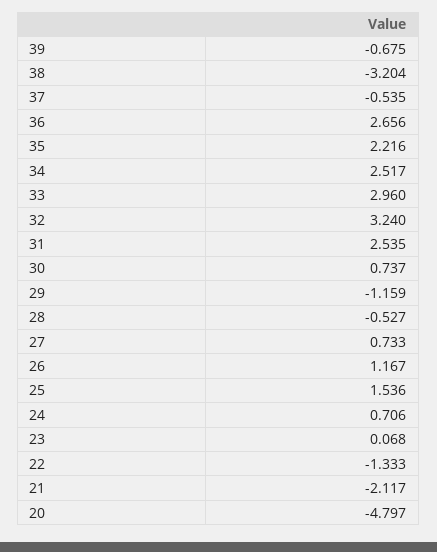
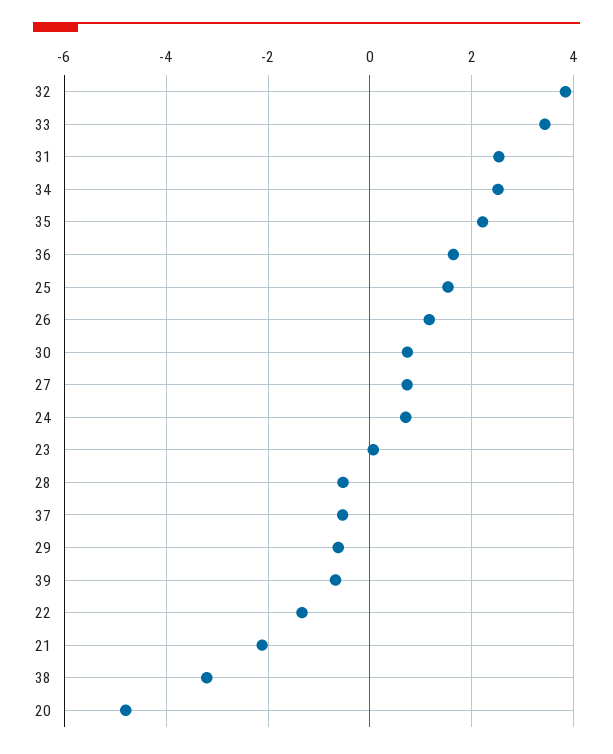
  {
    "39": -0.675,
    "38": -3.204,
    "37": -0.535,
-   "36": 2.656,
+   "36": 1.6,
    "35": 2.216,
    "34": 2.517,
-   "33": 2.96,
+   "33": 3.4,
-   "32": 3.24,
+   "32": 3.8,
    "31": 2.535,
    "30": 0.737,
-   "29": -1.159,
+   "29": -0.6,
    "28": -0.527,
    "27": 0.733,
    "26": 1.167,
    "25": 1.536,
    "24": 0.706,
    "23": 0.068,
    "22": -1.333,
    "21": -2.117,
    "20": -4.797
  }

